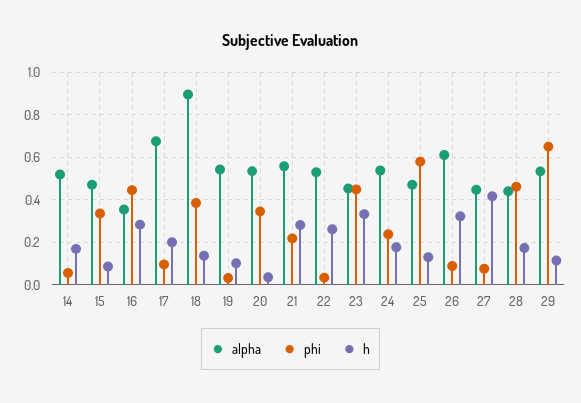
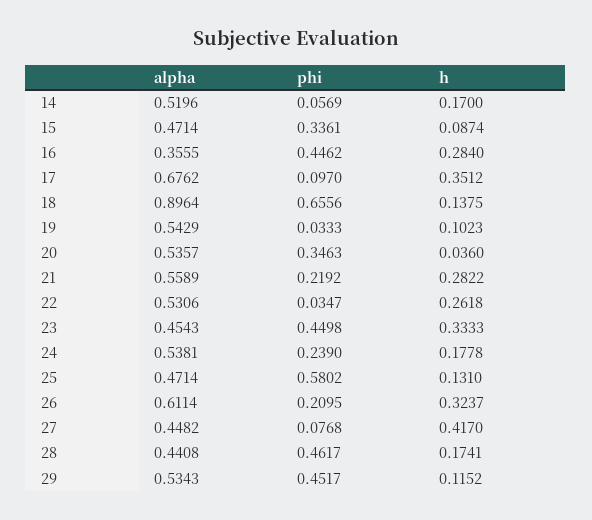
  {
    "alpha": {
      "14": 0.5196,
      "15": 0.4714,
      "16": 0.3555,
      "17": 0.6762,
      "18": 0.8964,
      "19": 0.5429,
      "20": 0.5357,
      "21": 0.5589,
      "22": 0.5306,
      "23": 0.4543,
      "24": 0.5381,
      "25": 0.4714,
      "26": 0.6114,
      "27": 0.4482,
      "28": 0.4408,
      "29": 0.5343
    },
    "phi": {
      "14": 0.0569,
      "15": 0.3361,
      "16": 0.4462,
      "17": 0.097,
-     "18": 0.4,
+     "18": 0.6556,
      "19": 0.0333,
      "20": 0.3463,
      "21": 0.2192,
      "22": 0.0347,
      "23": 0.4498,
      "24": 0.239,
      "25": 0.5802,
-     "26": 0.1,
+     "26": 0.2095,
      "27": 0.0768,
      "28": 0.4617,
-     "29": 0.65
+     "29": 0.4517
    },
    "h": {
      "14": 0.17,
      "15": 0.0874,
      "16": 0.284,
-     "17": 0.2,
+     "17": 0.3512,
      "18": 0.1375,
      "19": 0.1023,
      "20": 0.036,
      "21": 0.2822,
      "22": 0.2618,
      "23": 0.3333,
      "24": 0.1778,
      "25": 0.131,
      "26": 0.3237,
      "27": 0.417,
      "28": 0.1741,
      "29": 0.1152
    }
  }

